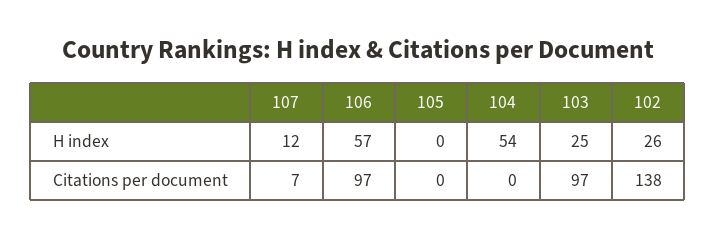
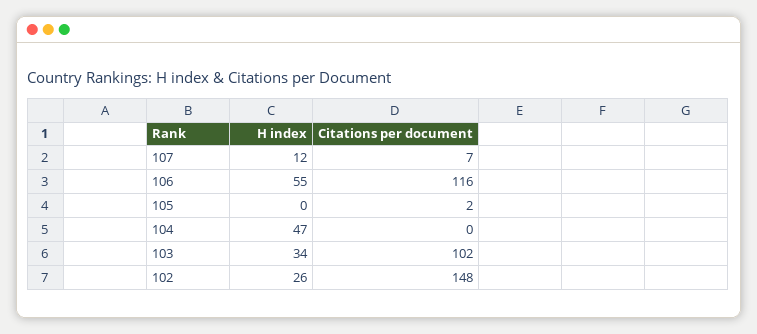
  {
    "107": {
      "H index": 12,
      "Citations per document": 7
    },
    "106": {
-     "H index": 57,
+     "H index": 55,
-     "Citations per document": 97
+     "Citations per document": 116
    },
    "105": {
      "H index": 0,
-     "Citations per document": 0
+     "Citations per document": 2
    },
    "104": {
-     "H index": 54,
+     "H index": 47,
      "Citations per document": 0
    },
    "103": {
-     "H index": 25,
+     "H index": 34,
-     "Citations per document": 97
+     "Citations per document": 102
    },
    "102": {
      "H index": 26,
-     "Citations per document": 138
+     "Citations per document": 148
    }
  }

